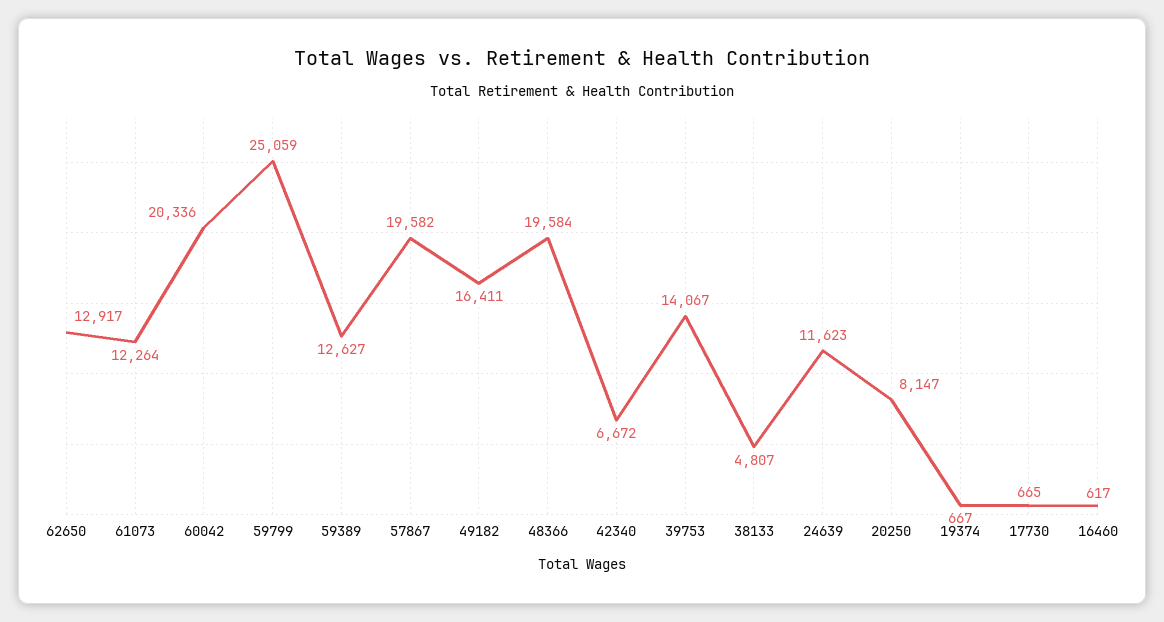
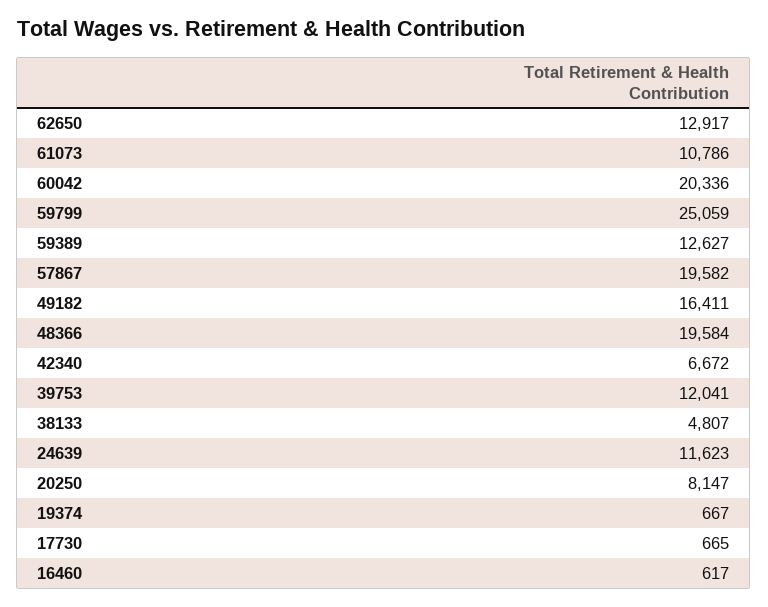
  {
    "62650": 12917,
-   "61073": 12264,
+   "61073": 10786,
    "60042": 20336,
    "59799": 25059,
    "59389": 12627,
    "57867": 19582,
    "49182": 16411,
    "48366": 19584,
    "42340": 6672,
-   "39753": 14067,
+   "39753": 12041,
    "38133": 4807,
    "24639": 11623,
    "20250": 8147,
    "19374": 667,
    "17730": 665,
    "16460": 617
  }

